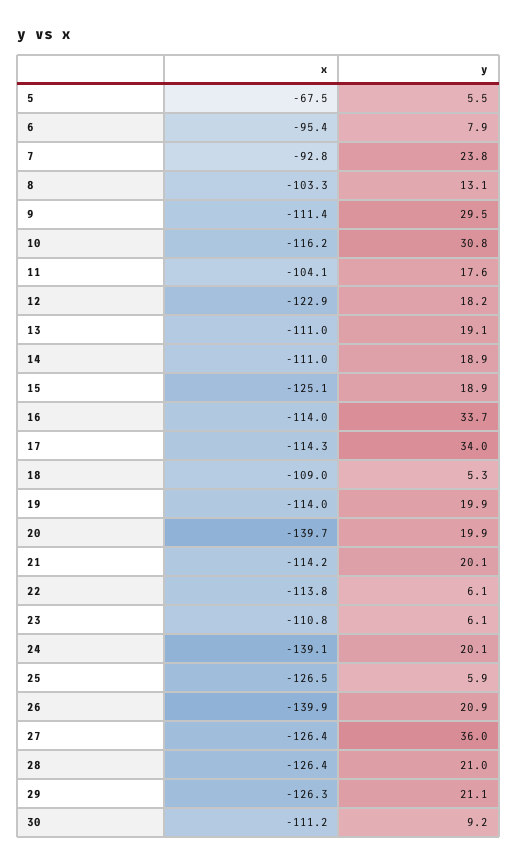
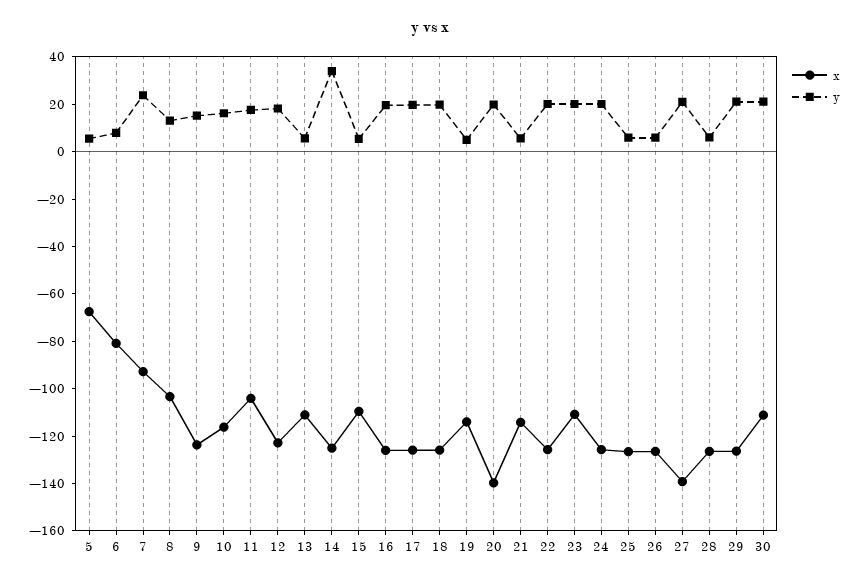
  {
    "x": {
      "5": -67.5,
-     "6": -95.4,
+     "6": -80,
      "7": -92.8,
      "8": -103.3,
-     "9": -111.4,
+     "9": -125,
      "10": -116.2,
      "11": -104.1,
      "12": -122.9,
      "13": -111,
-     "14": -111,
+     "14": -125,
-     "15": -125.1,
+     "15": -110,
-     "16": -114,
+     "16": -125,
-     "17": -114.3,
+     "17": -125,
-     "18": -109,
+     "18": -125,
      "19": -114,
      "20": -139.7,
      "21": -114.2,
-     "22": -113.8,
+     "22": -125,
      "23": -110.8,
-     "24": -139.1,
+     "24": -125,
      "25": -126.5,
-     "26": -139.9,
+     "26": -125,
-     "27": -126.4,
+     "27": -140,
      "28": -126.4,
      "29": -126.3,
      "30": -111.2
    },
    "y": {
      "5": 5.5,
      "6": 7.9,
      "7": 23.8,
      "8": 13.1,
-     "9": 29.5,
+     "9": 15,
-     "10": 30.8,
+     "10": 15,
      "11": 17.6,
      "12": 18.2,
-     "13": 19.1,
+     "13": 5,
-     "14": 18.9,
+     "14": 35,
-     "15": 18.9,
+     "15": 5,
-     "16": 33.7,
+     "16": 20,
-     "17": 34,
+     "17": 20,
-     "18": 5.3,
+     "18": 20,
-     "19": 19.9,
+     "19": 5,
      "20": 19.9,
-     "21": 20.1,
+     "21": 5,
-     "22": 6.1,
+     "22": 20,
-     "23": 6.1,
+     "23": 20,
      "24": 20.1,
      "25": 5.9,
-     "26": 20.9,
+     "26": 5,
-     "27": 36,
+     "27": 20,
-     "28": 21,
+     "28": 5,
      "29": 21.1,
-     "30": 9.2
+     "30": 20
    }
  }

